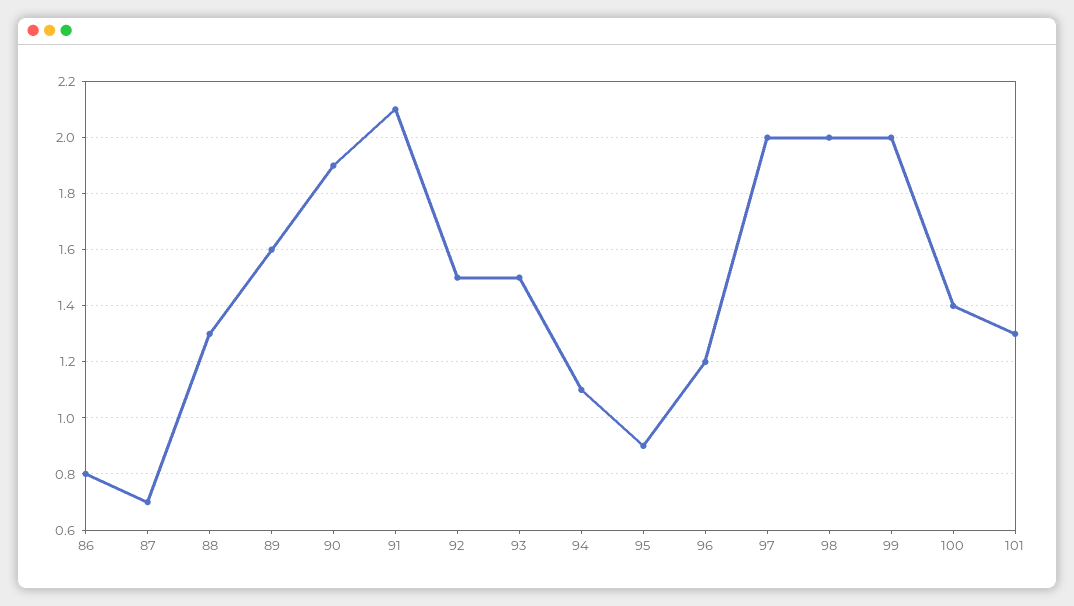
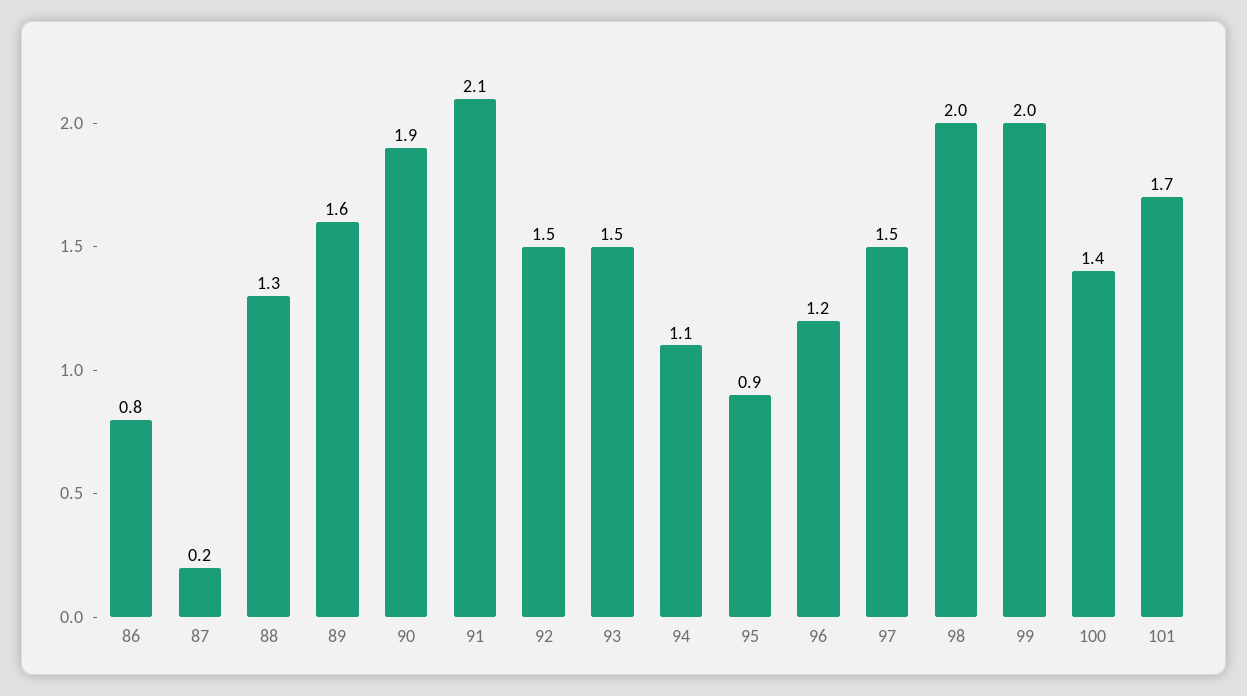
  {
    "86": 0.8,
-   "87": 0.7,
+   "87": 0.2,
    "88": 1.3,
    "89": 1.6,
    "90": 1.9,
    "91": 2.1,
    "92": 1.5,
    "93": 1.5,
    "94": 1.1,
    "95": 0.9,
    "96": 1.2,
-   "97": 2,
+   "97": 1.5,
    "98": 2,
    "99": 2,
    "100": 1.4,
-   "101": 1.3
+   "101": 1.7
  }

